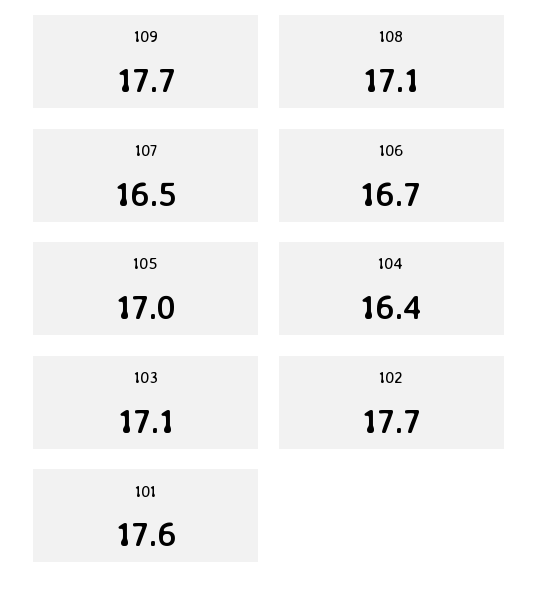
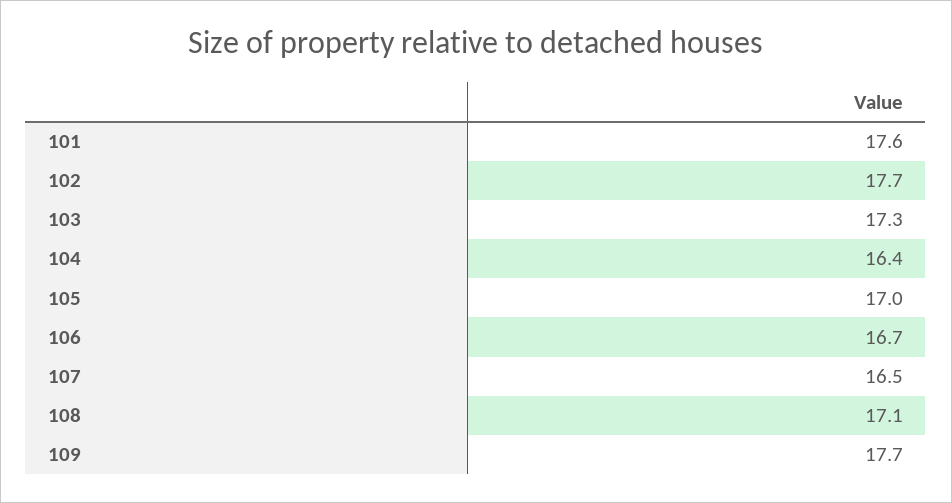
  {
    "109": 17.7,
    "108": 17.1,
    "107": 16.5,
    "106": 16.7,
    "105": 17,
    "104": 16.4,
-   "103": 17.1,
+   "103": 17.3,
    "102": 17.7,
    "101": 17.6
  }

